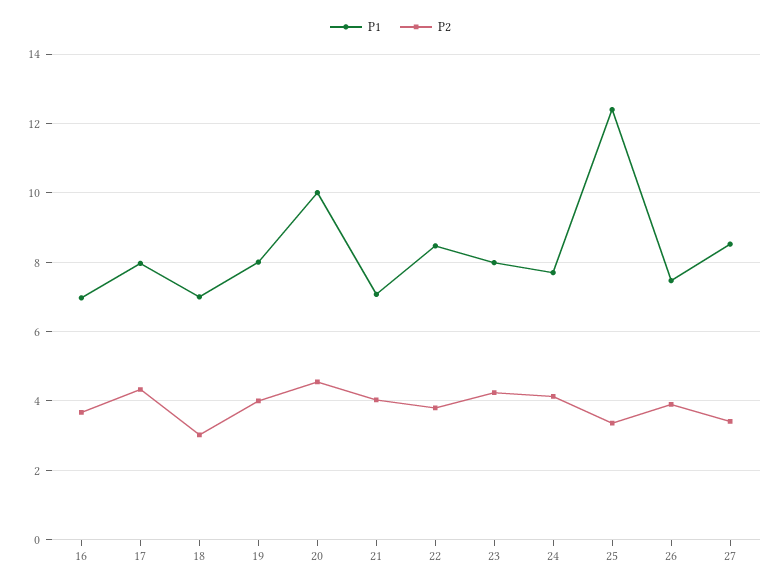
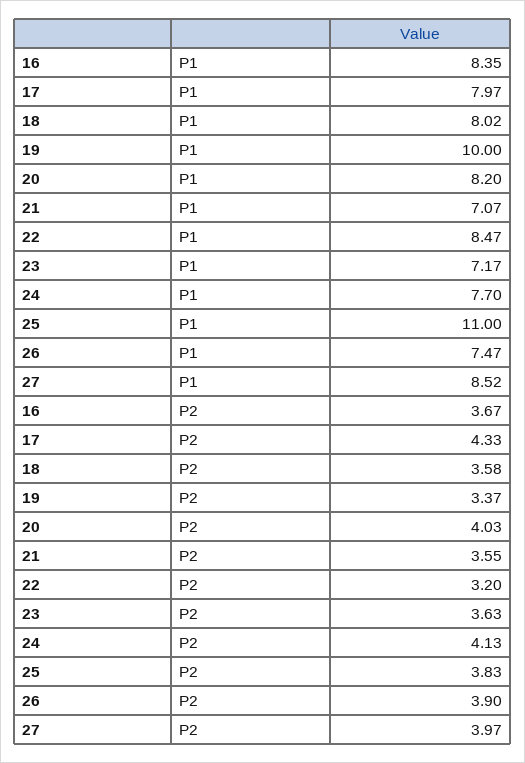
  {
    "P1": {
-     "16": 7,
+     "16": 8.35,
      "17": 7.97,
-     "18": 7,
+     "18": 8.02,
-     "19": 8,
+     "19": 10,
-     "20": 10,
+     "20": 8.2,
      "21": 7.07,
      "22": 8.47,
-     "23": 8,
+     "23": 7.17,
      "24": 7.7,
-     "25": 12.4,
+     "25": 11,
      "26": 7.47,
      "27": 8.52
    },
    "P2": {
      "16": 3.67,
      "17": 4.33,
-     "18": 3,
+     "18": 3.58,
-     "19": 4,
+     "19": 3.37,
-     "20": 4.6,
+     "20": 4.03,
-     "21": 4,
+     "21": 3.55,
-     "22": 3.8,
+     "22": 3.2,
-     "23": 4.2,
+     "23": 3.63,
      "24": 4.13,
-     "25": 3.4,
+     "25": 3.83,
      "26": 3.9,
-     "27": 3.4
+     "27": 3.97
    }
  }

